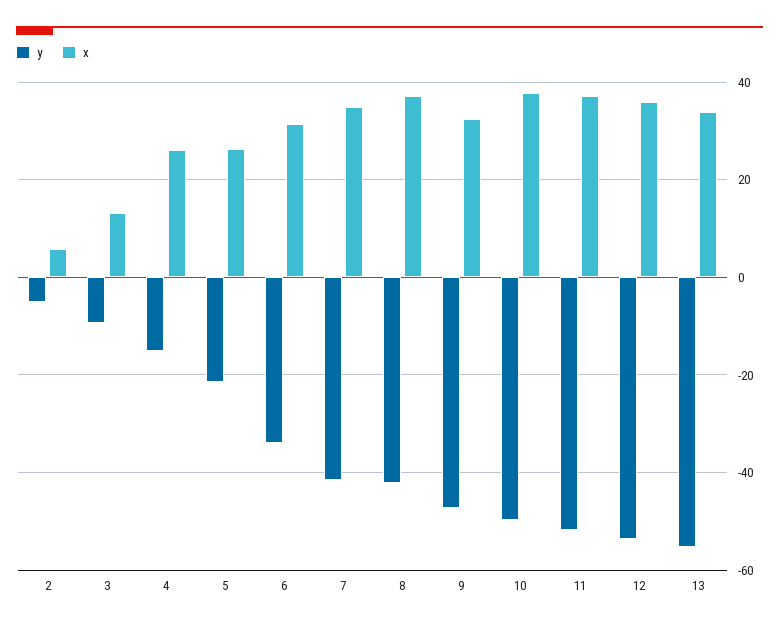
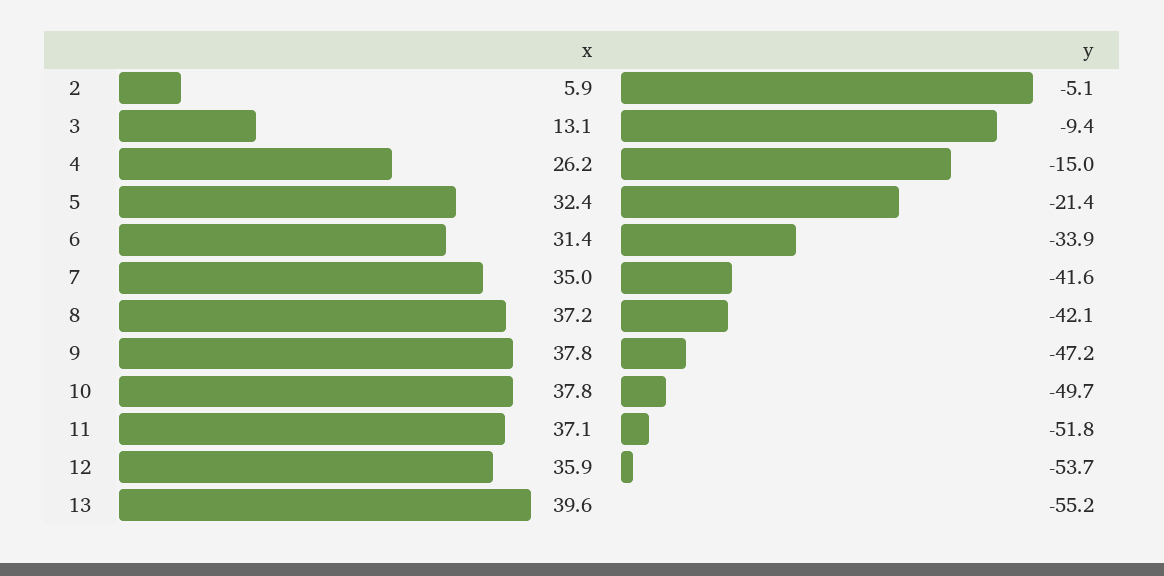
  {
    "y": {
      "2": -5.1,
      "3": -9.4,
      "4": -15,
      "5": -21.4,
      "6": -33.9,
      "7": -41.6,
      "8": -42.1,
      "9": -47.2,
      "10": -49.7,
      "11": -51.8,
      "12": -53.7,
      "13": -55.2
    },
    "x": {
      "2": 5.9,
      "3": 13.1,
      "4": 26.2,
-     "5": 26,
+     "5": 32.4,
      "6": 31.4,
      "7": 35,
      "8": 37.2,
-     "9": 32,
+     "9": 37.8,
      "10": 37.8,
      "11": 37.1,
      "12": 35.9,
-     "13": 34
+     "13": 39.6
    }
  }

